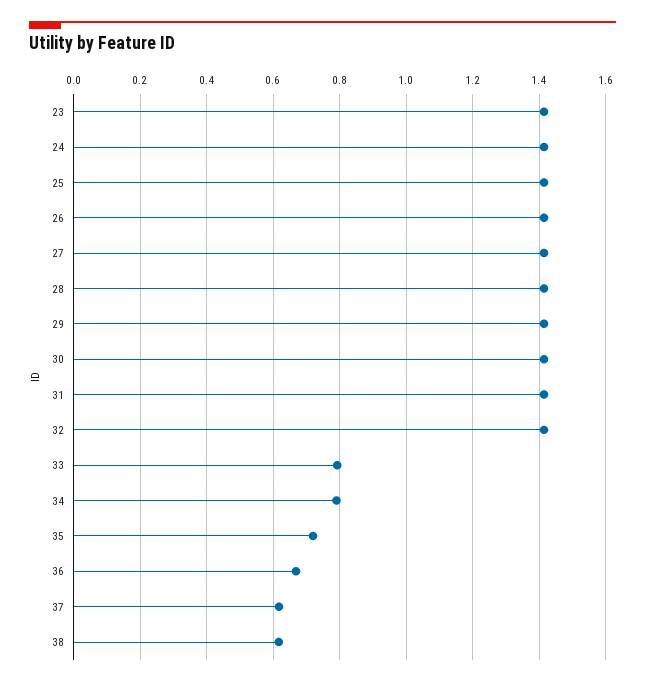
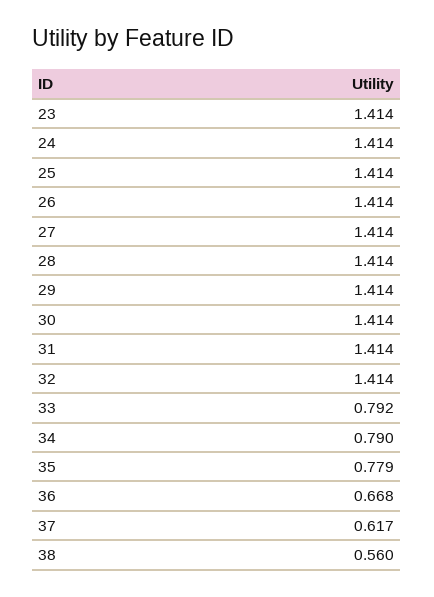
  {
    "23": 1.414,
    "24": 1.414,
    "25": 1.414,
    "26": 1.414,
    "27": 1.414,
    "28": 1.414,
    "29": 1.414,
    "30": 1.414,
    "31": 1.414,
    "32": 1.414,
    "33": 0.792,
    "34": 0.79,
-   "35": 0.72,
+   "35": 0.779,
    "36": 0.668,
    "37": 0.617,
-   "38": 0.62
+   "38": 0.56
  }

